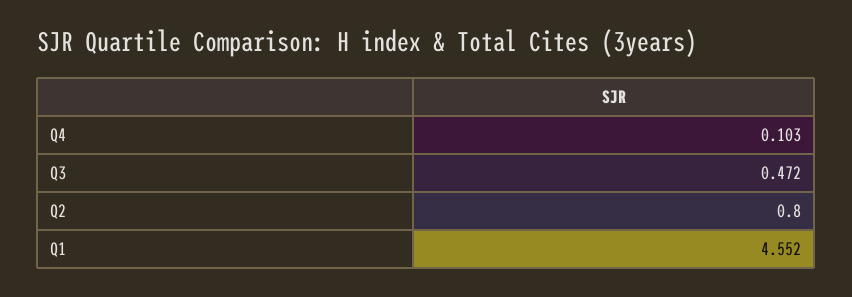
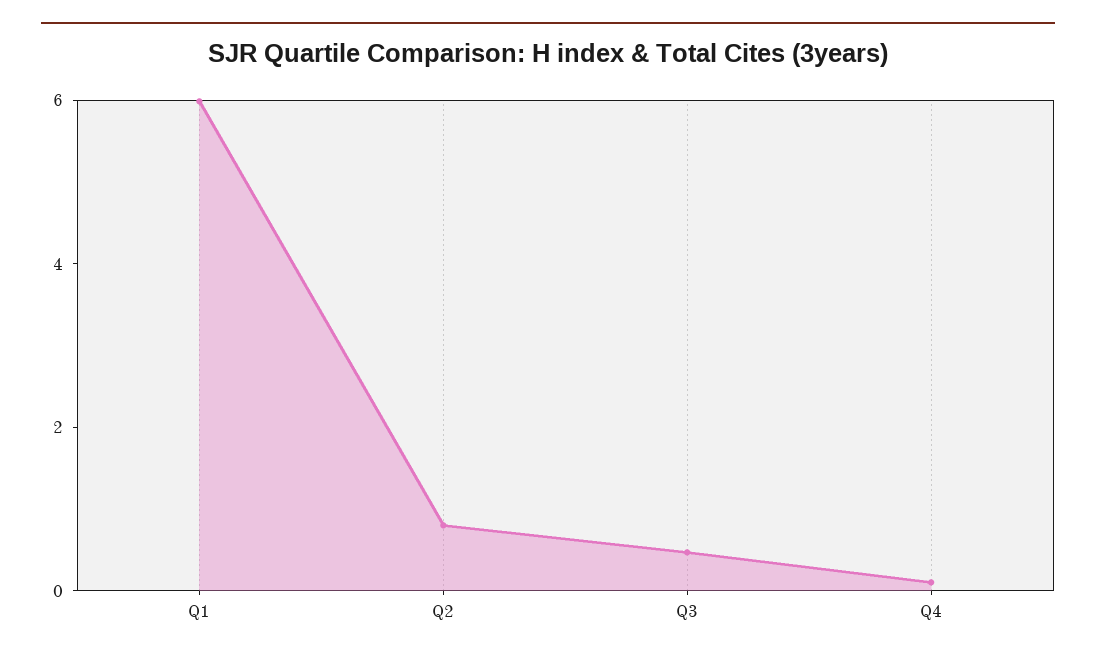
  {
    "Q4": 0.103,
    "Q3": 0.472,
    "Q2": 0.8,
-   "Q1": 4.552
+   "Q1": 6
  }

